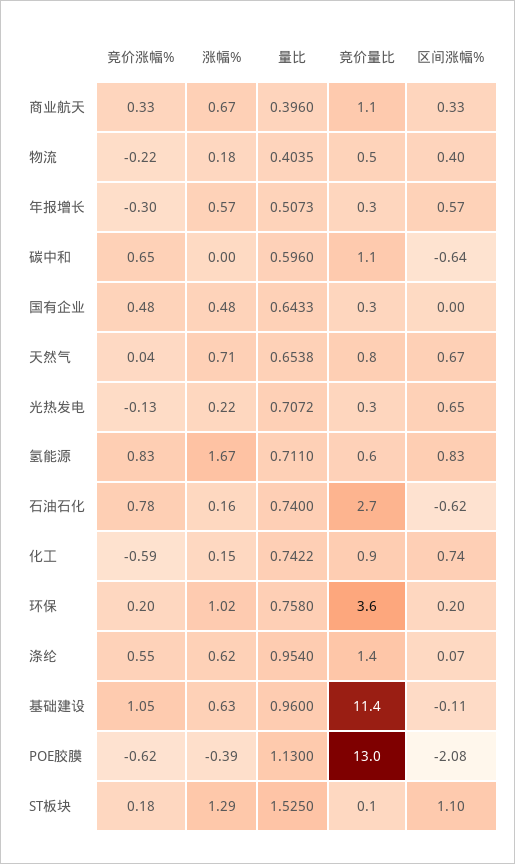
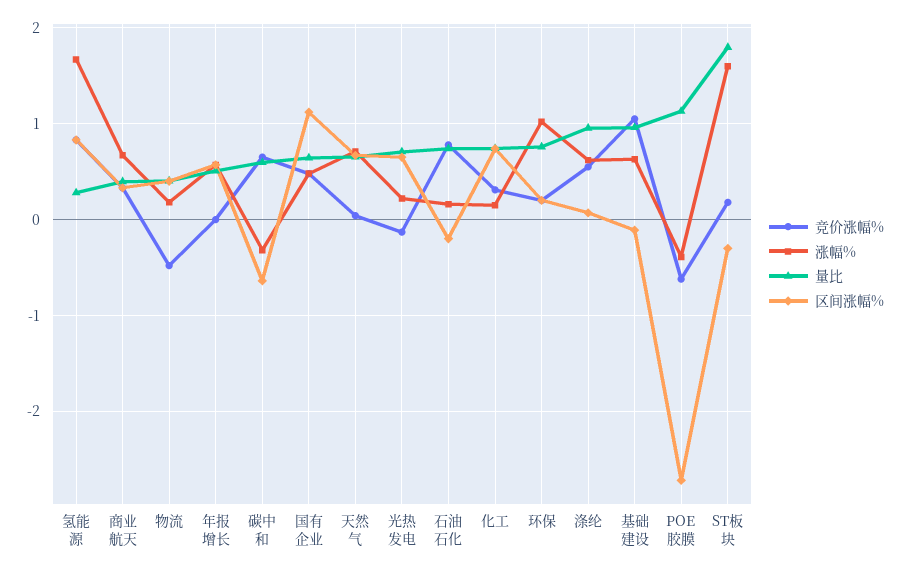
  {
    "竞价涨幅%": {
      "商业航天": 0.33,
-     "物流": -0.22,
+     "物流": -0.5,
-     "年报增长": -0.3,
+     "年报增长": 0,
      "碳中和": 0.65,
      "国有企业": 0.48,
      "天然气": 0.04,
      "光热发电": -0.13,
      "氢能源": 0.83,
      "石油石化": 0.78,
-     "化工": -0.59,
+     "化工": 0.3,
      "环保": 0.2,
      "涤纶": 0.55,
      "基础建设": 1.05,
      "POE胶膜": -0.62,
      "ST板块": 0.18
    },
    "涨幅%": {
      "商业航天": 0.67,
      "物流": 0.18,
      "年报增长": 0.57,
-     "碳中和": 0,
+     "碳中和": -0.3,
      "国有企业": 0.48,
      "天然气": 0.71,
      "光热发电": 0.22,
      "氢能源": 1.67,
      "石油石化": 0.16,
      "化工": 0.15,
      "环保": 1.02,
      "涤纶": 0.62,
      "基础建设": 0.63,
      "POE胶膜": -0.39,
-     "ST板块": 1.29
+     "ST板块": 1.6
    },
    "量比": {
      "商业航天": 0.396,
      "物流": 0.4035,
      "年报增长": 0.5073,
      "碳中和": 0.596,
      "国有企业": 0.6433,
      "天然气": 0.6538,
      "光热发电": 0.7072,
-     "氢能源": 0.711,
+     "氢能源": 0.3,
      "石油石化": 0.74,
      "化工": 0.7422,
      "环保": 0.758,
      "涤纶": 0.954,
      "基础建设": 0.96,
      "POE胶膜": 1.13,
-     "ST板块": 1.525
+     "ST板块": 1.8
    },
-   "竞价量比": {
-     "商业航天": 1.1,
-     "物流": 0.5,
-     "年报增长": 0.3,
-     "碳中和": 1.1,
-     "国有企业": 0.3,
-     "天然气": 0.8,
-     "光热发电": 0.3,
-     "氢能源": 0.6,
-     "石油石化": 2.7,
-     "化工": 0.9,
-     "环保": 3.6,
-     "涤纶": 1.4,
-     "基础建设": 11.4,
-     "POE胶膜": 13,
-     "ST板块": 0.1
-   },
    "区间涨幅%": {
      "商业航天": 0.33,
      "物流": 0.4,
      "年报增长": 0.57,
      "碳中和": -0.64,
-     "国有企业": 0,
+     "国有企业": 1.1,
      "天然气": 0.67,
      "光热发电": 0.65,
      "氢能源": 0.83,
-     "石油石化": -0.62,
+     "石油石化": -0.2,
      "化工": 0.74,
      "环保": 0.2,
      "涤纶": 0.07,
      "基础建设": -0.11,
-     "POE胶膜": -2.08,
+     "POE胶膜": -2.7,
-     "ST板块": 1.1
+     "ST板块": -0.3
    }
  }

